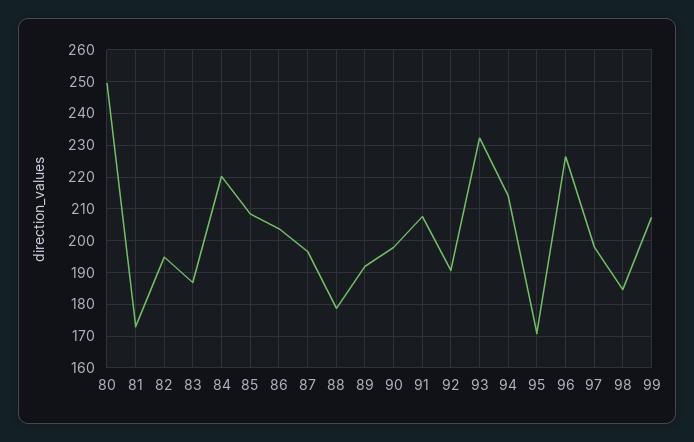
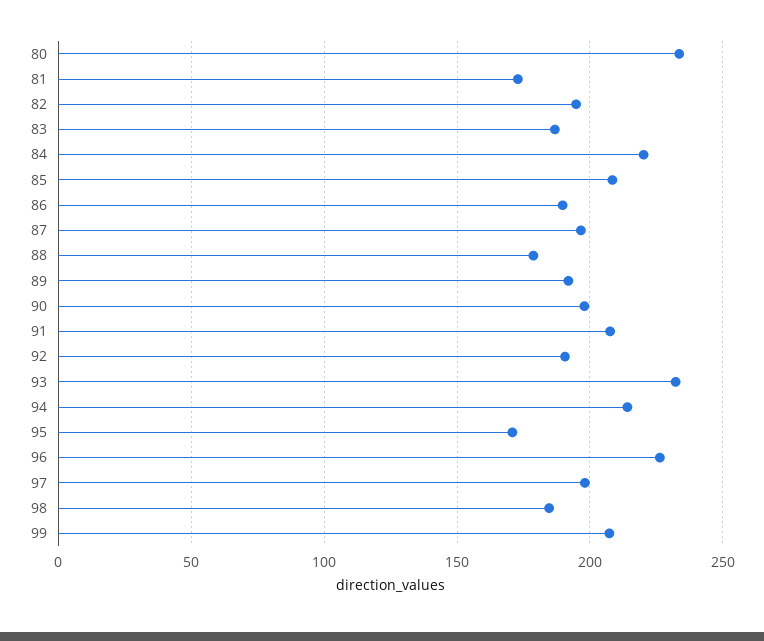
  {
-   "80": 250,
+   "80": 235,
    "81": 172,
    "82": 194,
    "83": 186,
    "84": 220,
    "85": 208,
-   "86": 204,
+   "86": 190,
    "87": 196,
    "88": 178,
    "89": 192,
    "90": 198,
    "91": 208,
    "92": 190,
    "93": 232,
    "94": 214,
    "95": 170,
    "96": 226,
    "97": 198,
    "98": 184,
    "99": 208
  }

